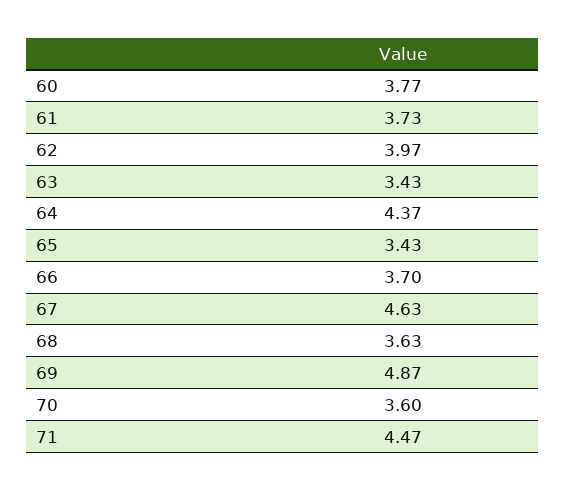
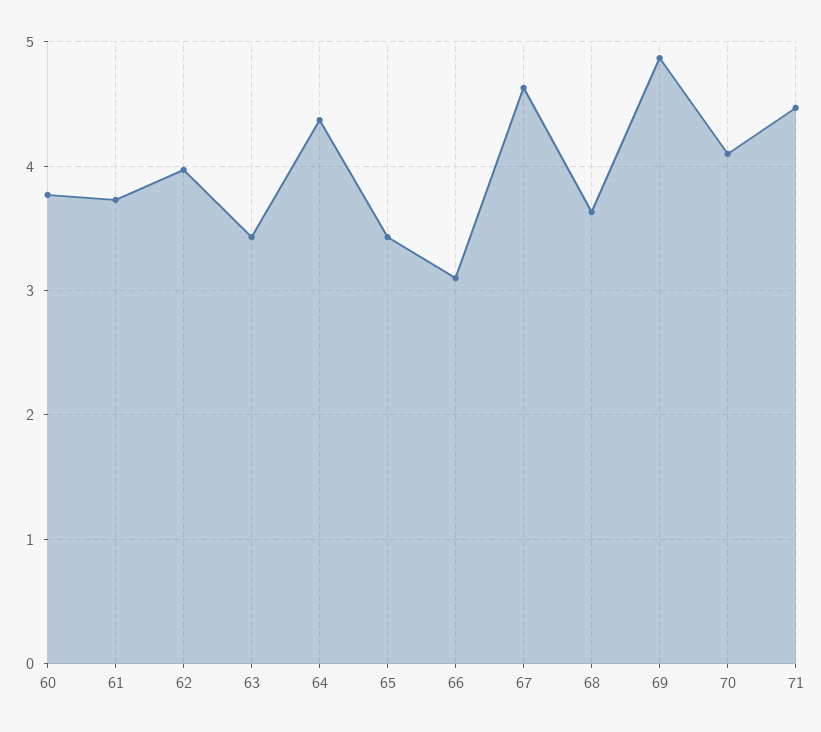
  {
    "60": 3.77,
    "61": 3.73,
    "62": 3.97,
    "63": 3.43,
    "64": 4.37,
    "65": 3.43,
-   "66": 3.7,
+   "66": 3.1,
    "67": 4.63,
    "68": 3.63,
    "69": 4.87,
-   "70": 3.6,
+   "70": 4.1,
    "71": 4.47
  }

